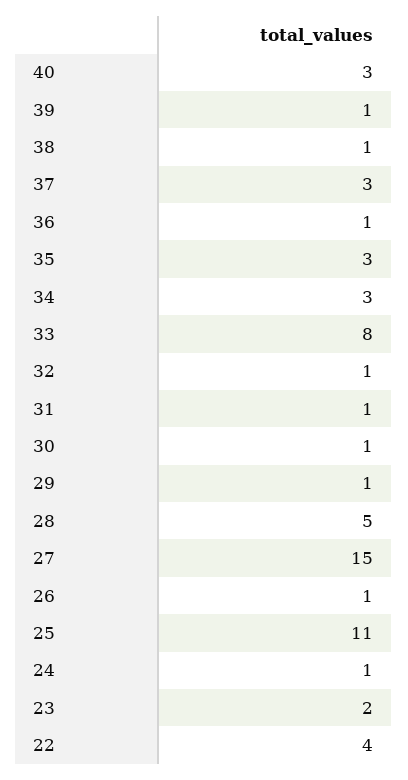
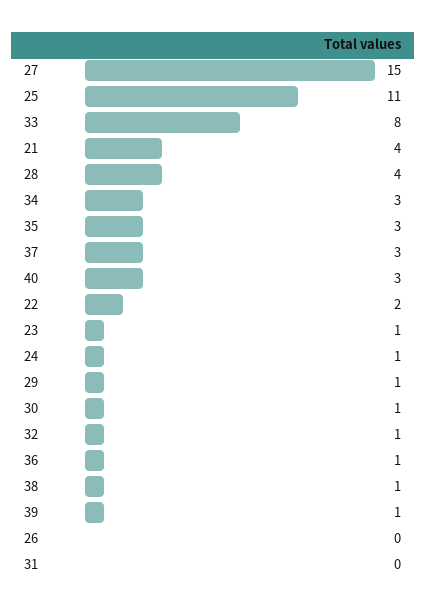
  {
    "40": 3,
    "39": 1,
    "38": 1,
    "37": 3,
    "36": 1,
    "35": 3,
    "34": 3,
    "33": 8,
    "32": 1,
-   "31": 1,
+   "31": 0,
    "30": 1,
    "29": 1,
-   "28": 5,
+   "28": 4,
    "27": 15,
-   "26": 1,
+   "26": 0,
    "25": 11,
    "24": 1,
-   "23": 2,
+   "23": 1,
-   "22": 4
+   "22": 2,
+   "21": 4
  }

